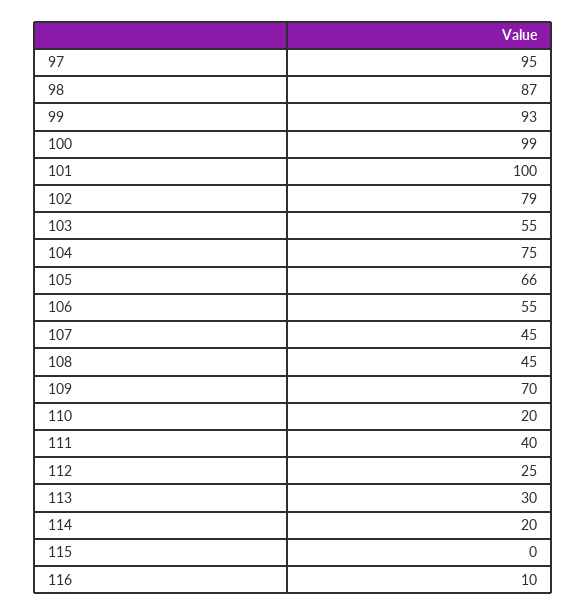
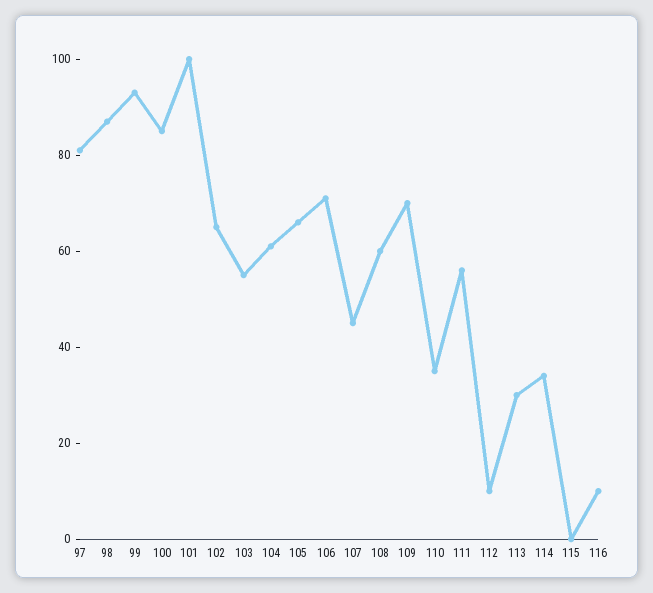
  {
-   "97": 95,
+   "97": 80,
    "98": 87,
    "99": 93,
-   "100": 99,
+   "100": 85,
    "101": 100,
-   "102": 79,
+   "102": 65,
    "103": 55,
-   "104": 75,
+   "104": 60,
    "105": 66,
-   "106": 55,
+   "106": 70,
    "107": 45,
-   "108": 45,
+   "108": 60,
    "109": 70,
-   "110": 20,
+   "110": 35,
-   "111": 40,
+   "111": 55,
-   "112": 25,
+   "112": 10,
    "113": 30,
-   "114": 20,
+   "114": 35,
    "115": 0,
    "116": 10
  }

